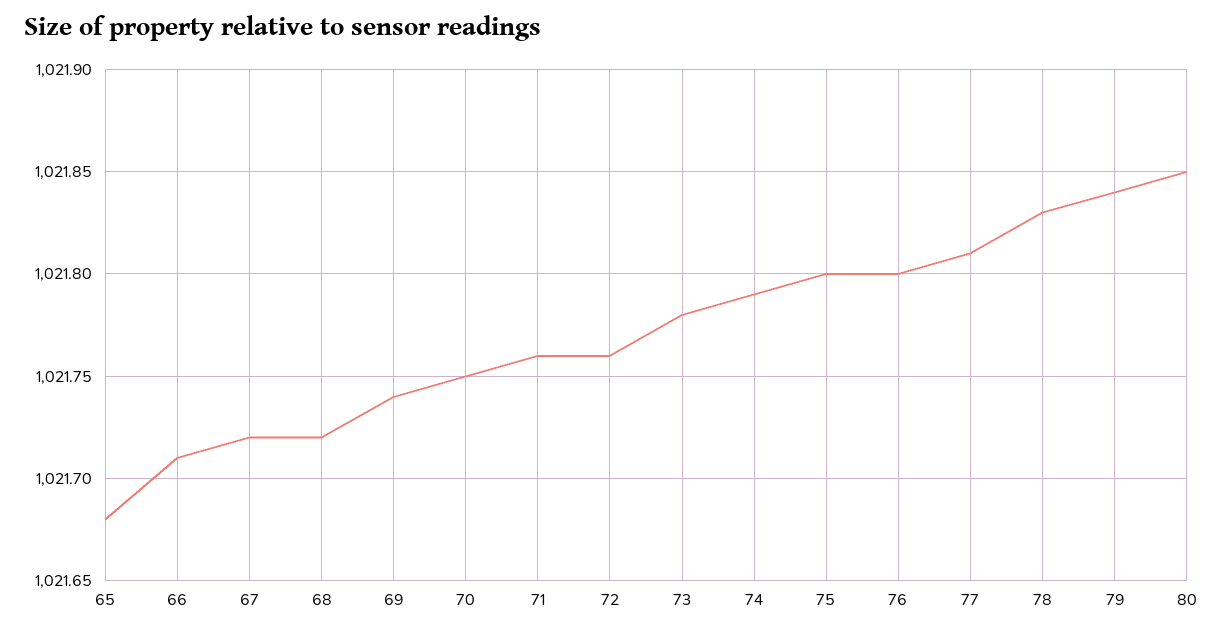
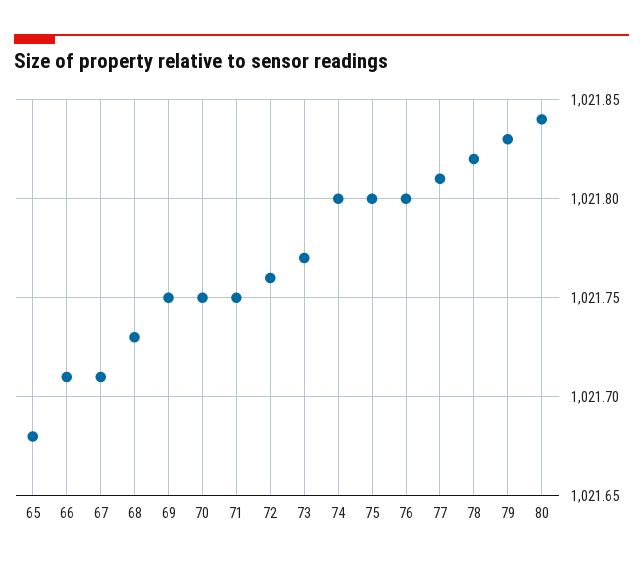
  {
    "65": 1021.68,
    "66": 1021.71,
-   "67": 1021.72,
+   "67": 1021.71,
-   "68": 1021.72,
+   "68": 1021.73,
-   "69": 1021.74,
+   "69": 1021.75,
    "70": 1021.75,
-   "71": 1021.76,
+   "71": 1021.75,
    "72": 1021.76,
-   "73": 1021.78,
+   "73": 1021.77,
-   "74": 1021.79,
+   "74": 1021.8,
    "75": 1021.8,
    "76": 1021.8,
    "77": 1021.81,
-   "78": 1021.83,
+   "78": 1021.82,
-   "79": 1021.84,
+   "79": 1021.83,
-   "80": 1021.85
+   "80": 1021.84
  }

